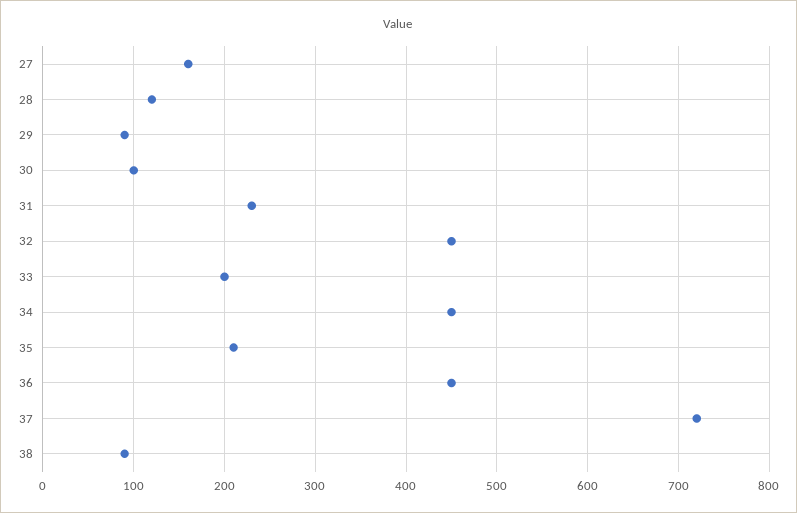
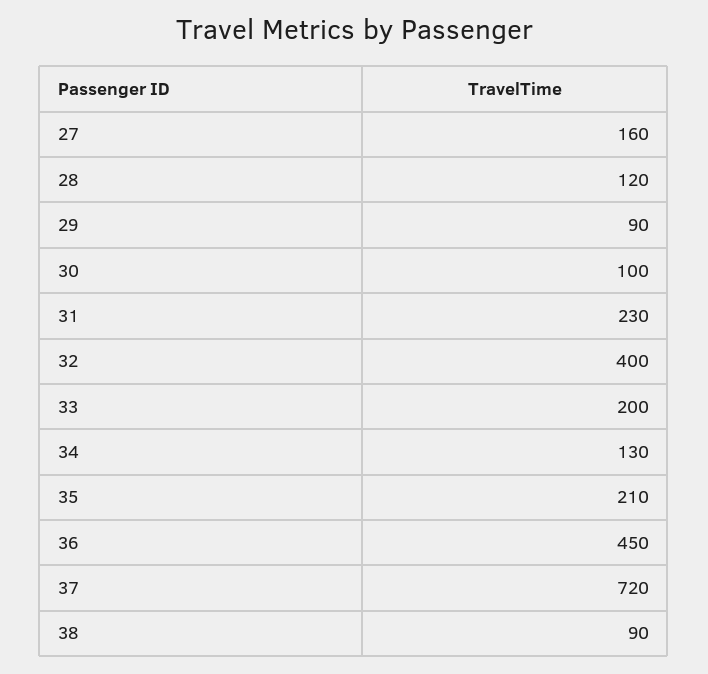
  {
    "27": 160,
    "28": 120,
    "29": 90,
    "30": 100,
    "31": 230,
-   "32": 450,
+   "32": 400,
    "33": 200,
-   "34": 450,
+   "34": 130,
    "35": 210,
    "36": 450,
    "37": 720,
    "38": 90
  }

